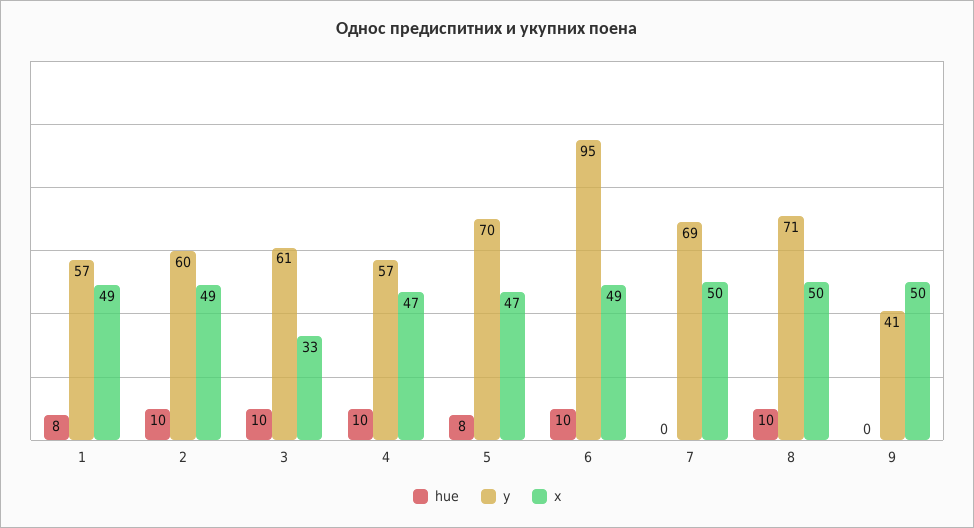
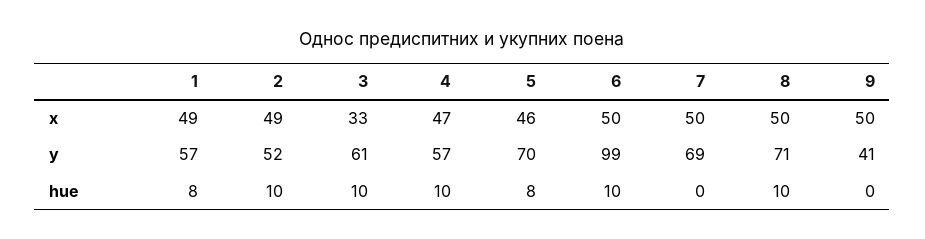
  {
    "hue": {
      "1": 8,
      "2": 10,
      "3": 10,
      "4": 10,
      "5": 8,
      "6": 10,
      "7": 0,
      "8": 10,
      "9": 0
    },
    "y": {
      "1": 57,
-     "2": 60,
+     "2": 52,
      "3": 61,
      "4": 57,
      "5": 70,
-     "6": 95,
+     "6": 99,
      "7": 69,
      "8": 71,
      "9": 41
    },
    "x": {
      "1": 49,
      "2": 49,
      "3": 33,
      "4": 47,
-     "5": 47,
+     "5": 46,
-     "6": 49,
+     "6": 50,
      "7": 50,
      "8": 50,
      "9": 50
    }
  }

